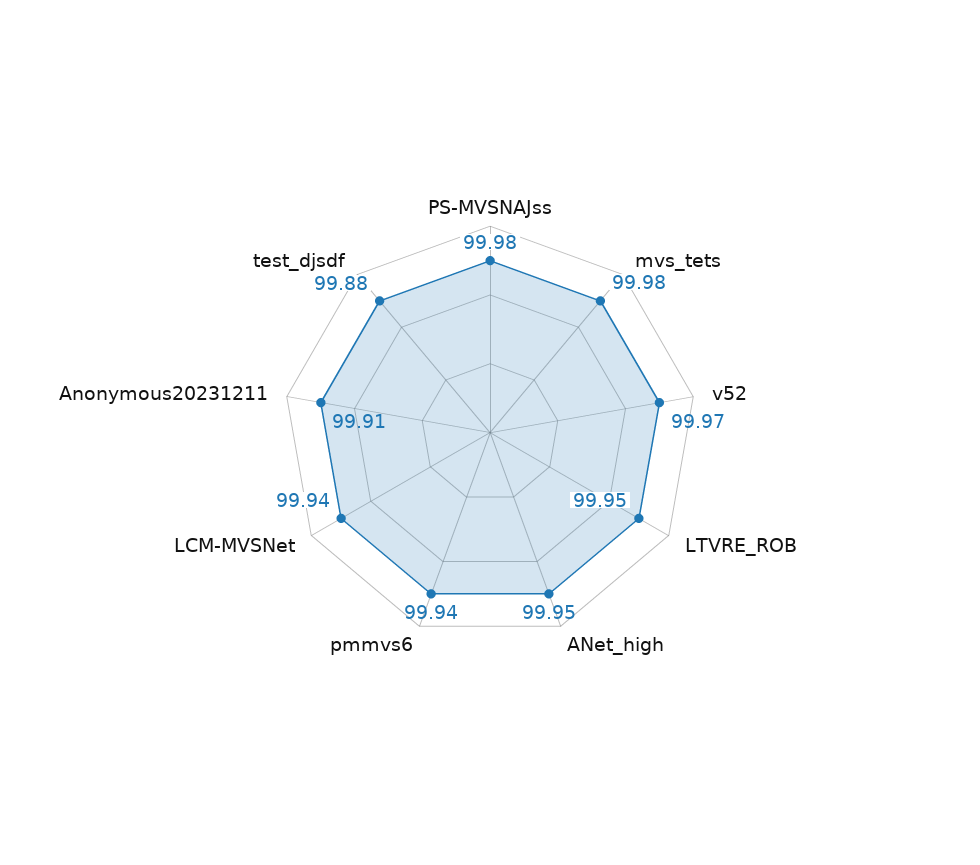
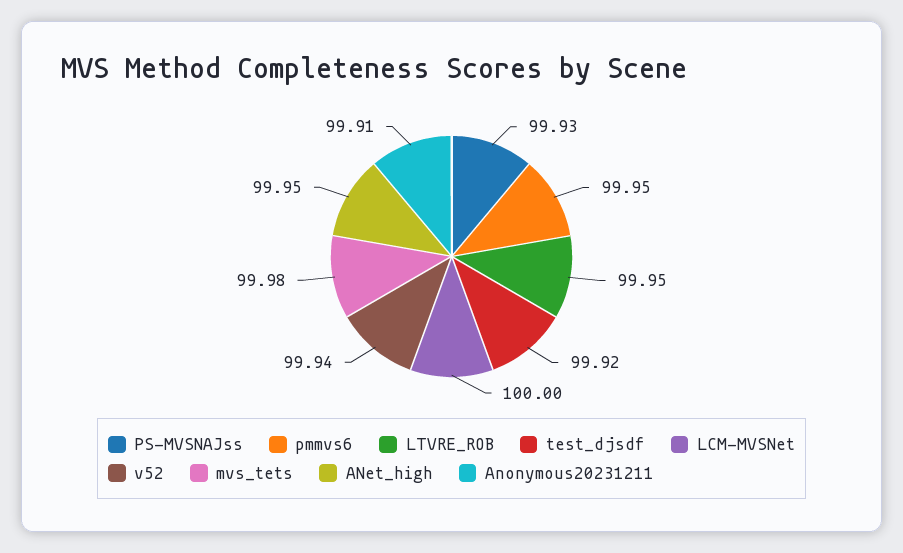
  {
-   "PS-MVSNAJss": 99.98,
+   "PS-MVSNAJss": 99.93,
    "mvs_tets": 99.98,
-   "v52": 99.97,
+   "v52": 99.94,
    "LTVRE_ROB": 99.95,
    "ANet_high": 99.95,
-   "pmmvs6": 99.94,
+   "pmmvs6": 99.95,
-   "LCM-MVSNet": 99.94,
+   "LCM-MVSNet": 100,
    "Anonymous20231211": 99.91,
-   "test_djsdf": 99.88
+   "test_djsdf": 99.92
  }

